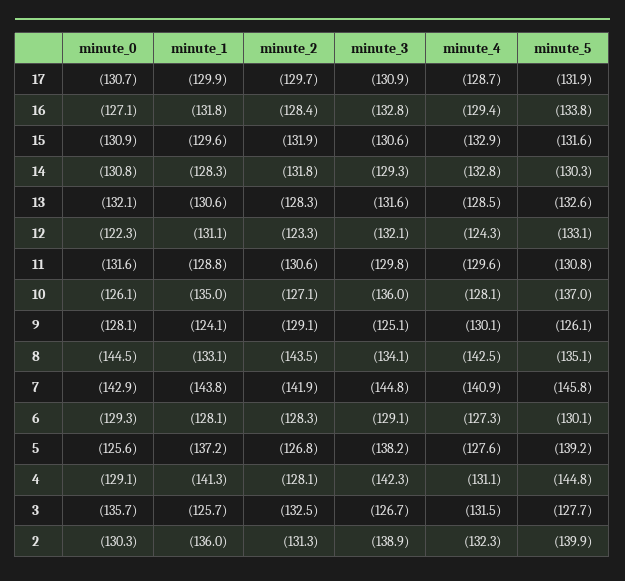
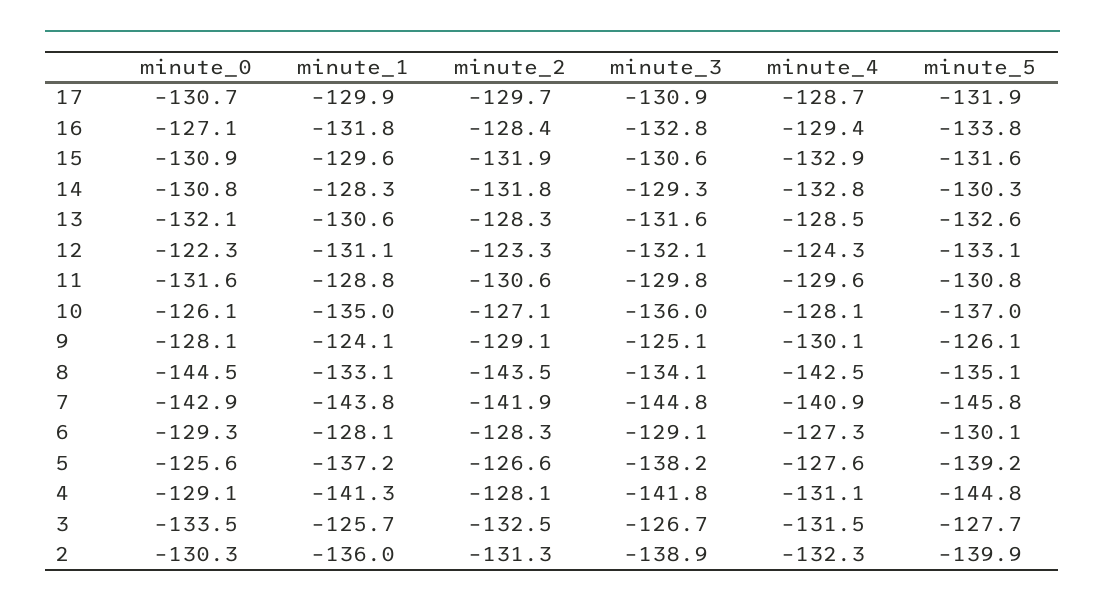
  {
    "minute_0": {
      "17": -130.7,
      "16": -127.1,
      "15": -130.9,
      "14": -130.8,
      "13": -132.1,
      "12": -122.3,
      "11": -131.6,
      "10": -126.1,
      "9": -128.1,
      "8": -144.5,
      "7": -142.9,
      "6": -129.3,
      "5": -125.6,
      "4": -129.1,
-     "3": -135.7,
+     "3": -133.5,
      "2": -130.3
    },
    "minute_1": {
      "17": -129.9,
      "16": -131.8,
      "15": -129.6,
      "14": -128.3,
      "13": -130.6,
      "12": -131.1,
      "11": -128.8,
      "10": -135,
      "9": -124.1,
      "8": -133.1,
      "7": -143.8,
      "6": -128.1,
      "5": -137.2,
      "4": -141.3,
      "3": -125.7,
      "2": -136
    },
    "minute_2": {
      "17": -129.7,
      "16": -128.4,
      "15": -131.9,
      "14": -131.8,
      "13": -128.3,
      "12": -123.3,
      "11": -130.6,
      "10": -127.1,
      "9": -129.1,
      "8": -143.5,
      "7": -141.9,
      "6": -128.3,
-     "5": -126.8,
+     "5": -126.6,
      "4": -128.1,
      "3": -132.5,
      "2": -131.3
    },
    "minute_3": {
      "17": -130.9,
      "16": -132.8,
      "15": -130.6,
      "14": -129.3,
      "13": -131.6,
      "12": -132.1,
      "11": -129.8,
      "10": -136,
      "9": -125.1,
      "8": -134.1,
      "7": -144.8,
      "6": -129.1,
      "5": -138.2,
-     "4": -142.3,
+     "4": -141.8,
      "3": -126.7,
      "2": -138.9
    },
    "minute_4": {
      "17": -128.7,
      "16": -129.4,
      "15": -132.9,
      "14": -132.8,
      "13": -128.5,
      "12": -124.3,
      "11": -129.6,
      "10": -128.1,
      "9": -130.1,
      "8": -142.5,
      "7": -140.9,
      "6": -127.3,
      "5": -127.6,
      "4": -131.1,
      "3": -131.5,
      "2": -132.3
    },
    "minute_5": {
      "17": -131.9,
      "16": -133.8,
      "15": -131.6,
      "14": -130.3,
      "13": -132.6,
      "12": -133.1,
      "11": -130.8,
      "10": -137,
      "9": -126.1,
      "8": -135.1,
      "7": -145.8,
      "6": -130.1,
      "5": -139.2,
      "4": -144.8,
      "3": -127.7,
      "2": -139.9
    }
  }

